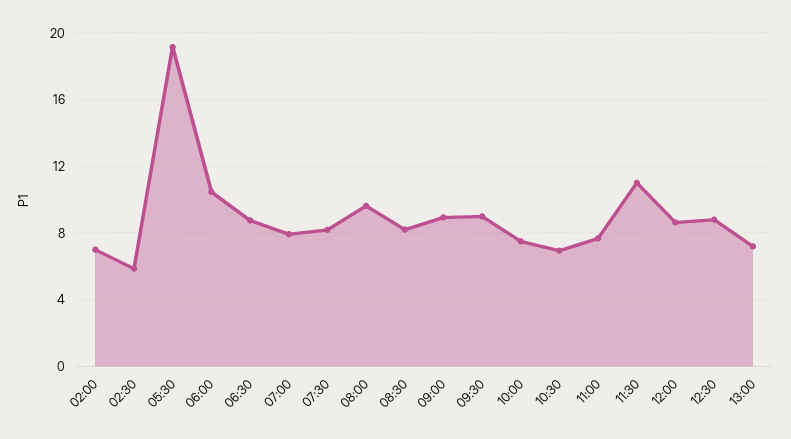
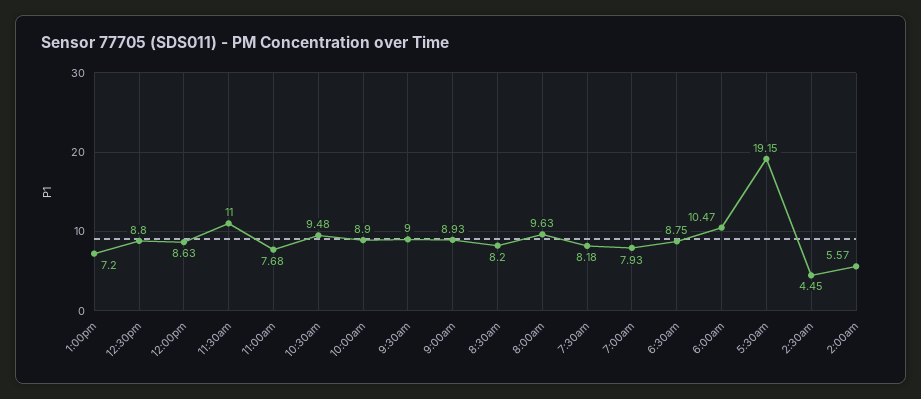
  {
-   "02:00": 7,
+   "02:00": 5.57,
-   "02:30": 6,
+   "02:30": 4.45,
    "05:30": 19.15,
    "06:00": 10.47,
    "06:30": 8.75,
    "07:00": 7.93,
    "07:30": 8.18,
    "08:00": 9.63,
    "08:30": 8.2,
    "09:00": 8.93,
    "09:30": 9,
-   "10:00": 7.5,
+   "10:00": 8.9,
-   "10:30": 7,
+   "10:30": 9.48,
    "11:00": 7.68,
    "11:30": 11,
    "12:00": 8.63,
    "12:30": 8.8,
    "13:00": 7.2
  }

